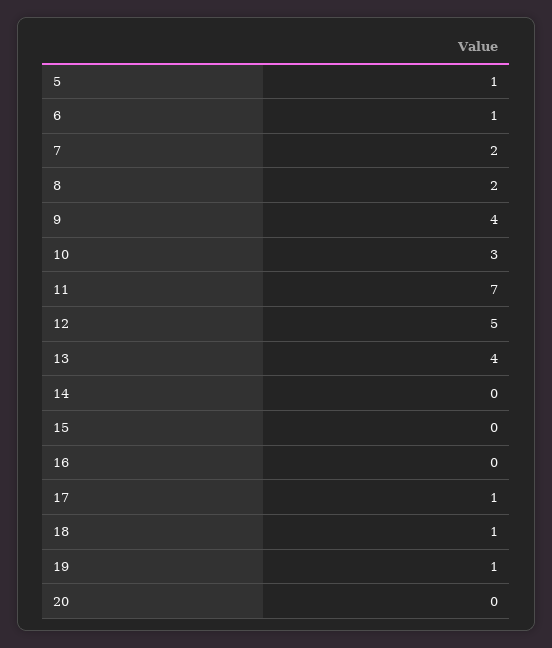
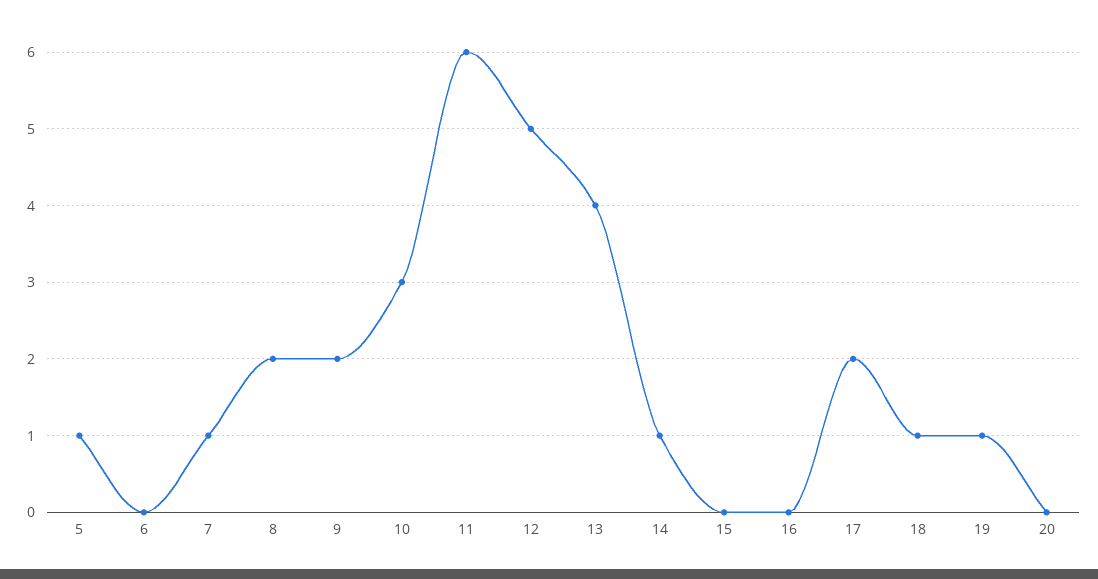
  {
    "5": 1,
-   "6": 1,
+   "6": 0,
-   "7": 2,
+   "7": 1,
    "8": 2,
-   "9": 4,
+   "9": 2,
    "10": 3,
-   "11": 7,
+   "11": 6,
    "12": 5,
    "13": 4,
-   "14": 0,
+   "14": 1,
    "15": 0,
    "16": 0,
-   "17": 1,
+   "17": 2,
    "18": 1,
    "19": 1,
    "20": 0
  }

